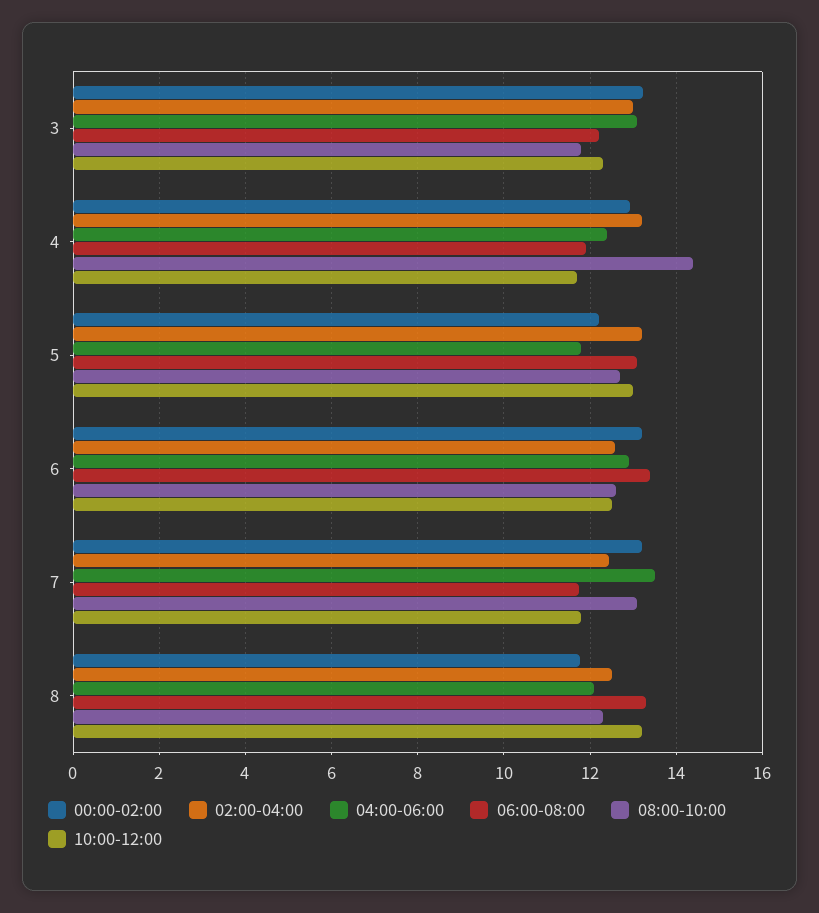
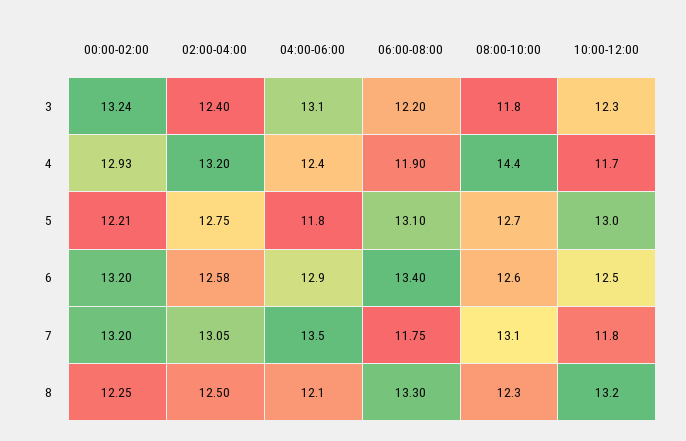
  {
    "00:00-02:00": {
      "3": 13.24,
      "4": 12.93,
      "5": 12.21,
      "6": 13.2,
      "7": 13.2,
-     "8": 11.8
+     "8": 12.25
    },
    "02:00-04:00": {
-     "3": 13,
+     "3": 12.4,
      "4": 13.2,
-     "5": 13.2,
+     "5": 12.75,
      "6": 12.58,
-     "7": 12.4,
+     "7": 13.05,
      "8": 12.5
    },
    "04:00-06:00": {
      "3": 13.1,
      "4": 12.4,
      "5": 11.8,
      "6": 12.9,
      "7": 13.5,
      "8": 12.1
    },
    "06:00-08:00": {
      "3": 12.2,
      "4": 11.9,
      "5": 13.1,
      "6": 13.4,
      "7": 11.75,
      "8": 13.3
    },
    "08:00-10:00": {
      "3": 11.8,
      "4": 14.4,
      "5": 12.7,
      "6": 12.6,
      "7": 13.1,
      "8": 12.3
    },
    "10:00-12:00": {
      "3": 12.3,
      "4": 11.7,
      "5": 13,
      "6": 12.5,
      "7": 11.8,
      "8": 13.2
    }
  }

